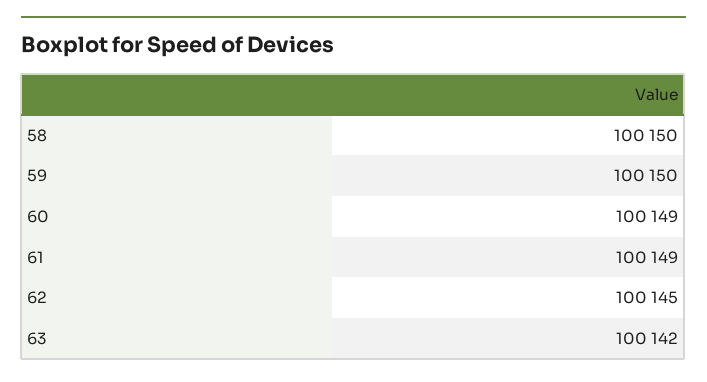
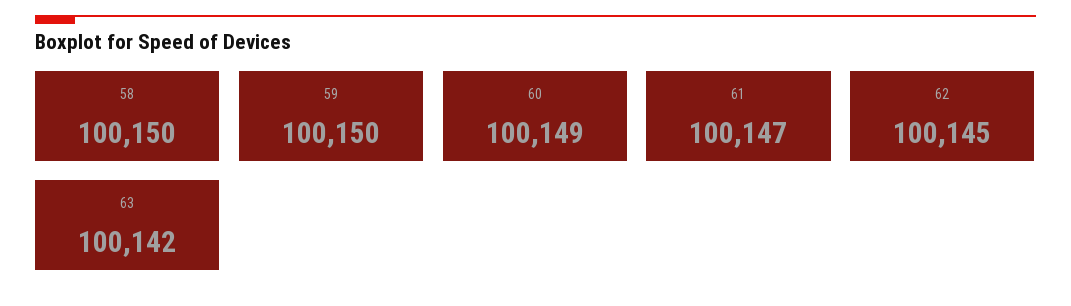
  {
    "58": 100150,
    "59": 100150,
    "60": 100149,
-   "61": 100149,
+   "61": 100147,
    "62": 100145,
    "63": 100142
  }

